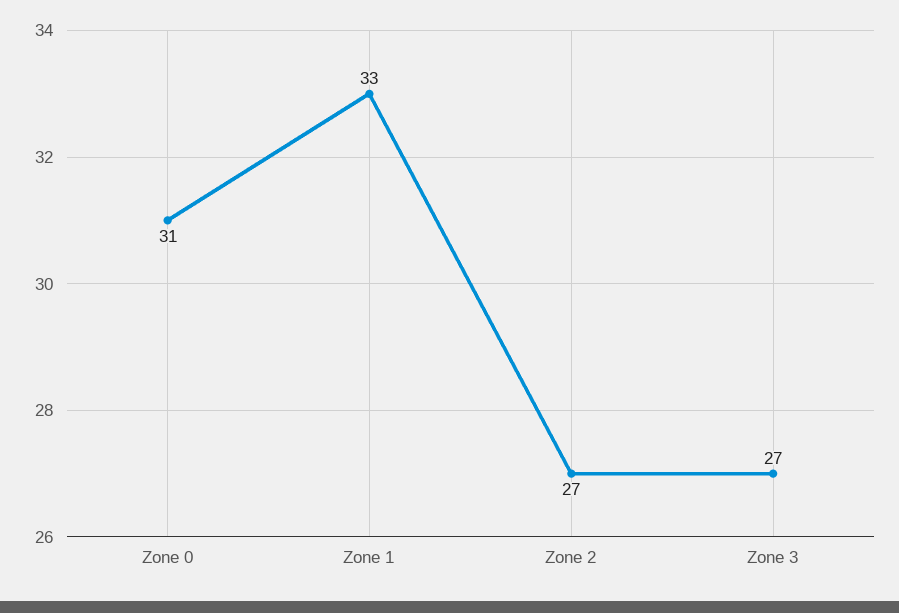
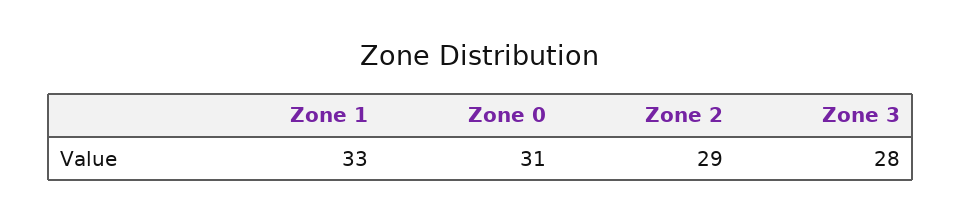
  {
    "Zone 0": 31,
    "Zone 1": 33,
-   "Zone 2": 27,
+   "Zone 2": 29,
-   "Zone 3": 27
+   "Zone 3": 28
  }

